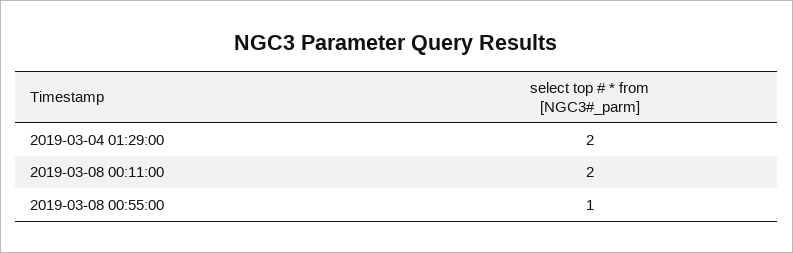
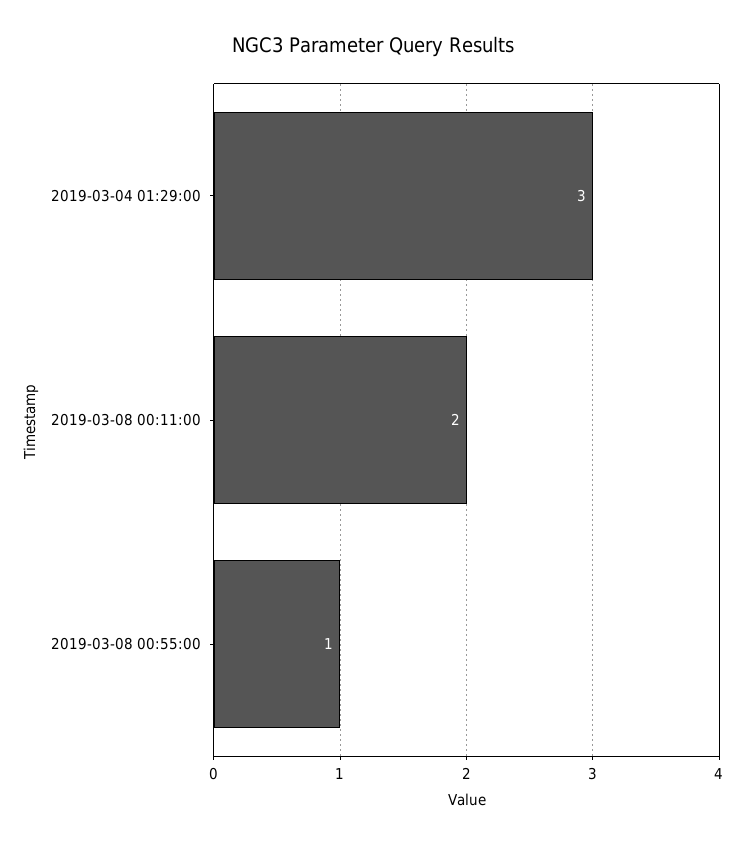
  {
-   "2019-03-04 01:29:00": 2,
+   "2019-03-04 01:29:00": 3,
    "2019-03-08 00:11:00": 2,
    "2019-03-08 00:55:00": 1
  }

